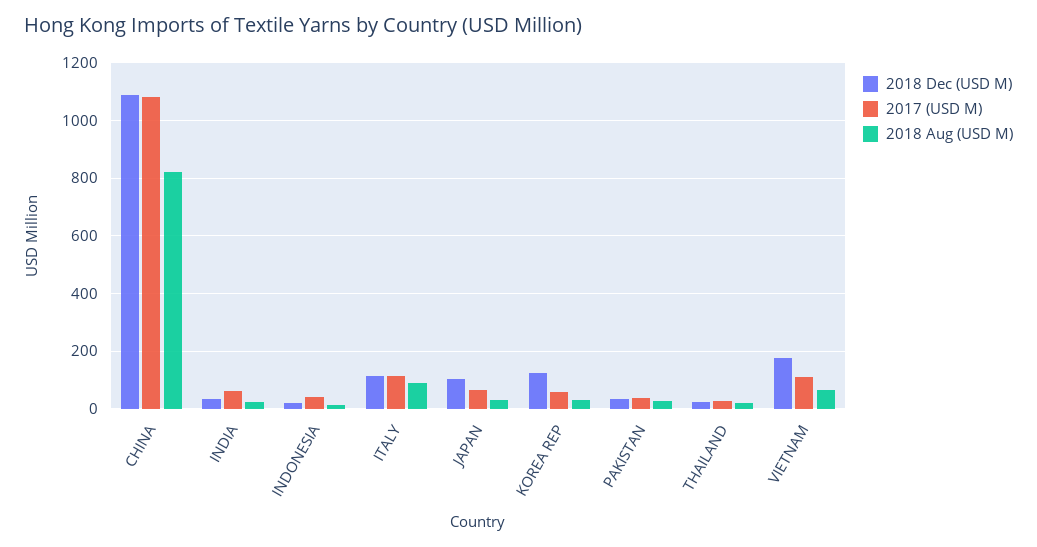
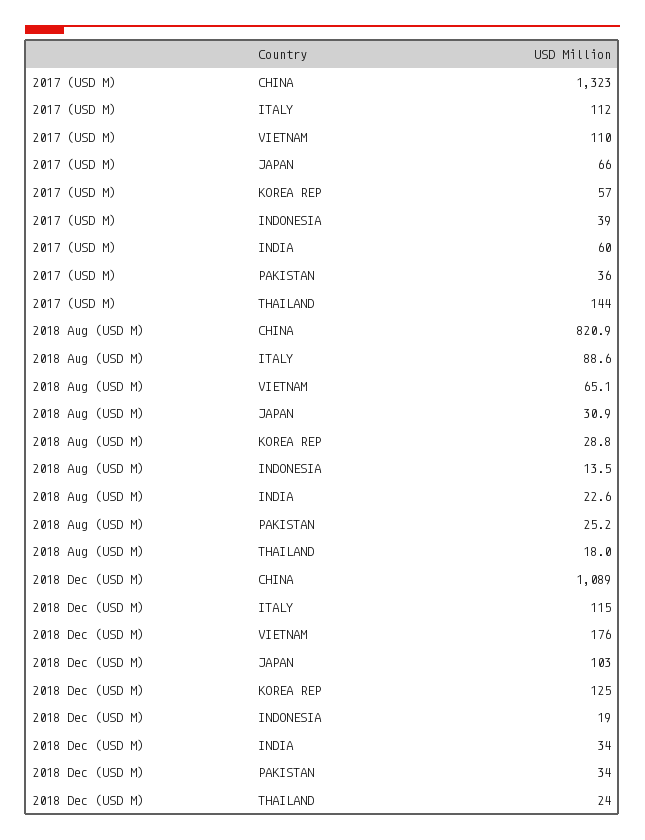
  {
    "2018 Dec (USD M)": {
      "CHINA": 1089,
      "INDIA": 34,
      "INDONESIA": 19,
      "ITALY": 115,
      "JAPAN": 103,
      "KOREA REP": 125,
      "PAKISTAN": 34,
      "THAILAND": 24,
      "VIETNAM": 176
    },
    "2017 (USD M)": {
-     "CHINA": 1075,
+     "CHINA": 1323,
      "INDIA": 60,
      "INDONESIA": 39,
      "ITALY": 112,
      "JAPAN": 66,
      "KOREA REP": 57,
      "PAKISTAN": 36,
-     "THAILAND": 25,
+     "THAILAND": 144,
      "VIETNAM": 110
    },
    "2018 Aug (USD M)": {
      "CHINA": 820.9,
      "INDIA": 22.6,
      "INDONESIA": 13.5,
      "ITALY": 88.6,
      "JAPAN": 30.9,
      "KOREA REP": 28.8,
      "PAKISTAN": 25.2,
      "THAILAND": 18,
      "VIETNAM": 65.1
    }
  }

